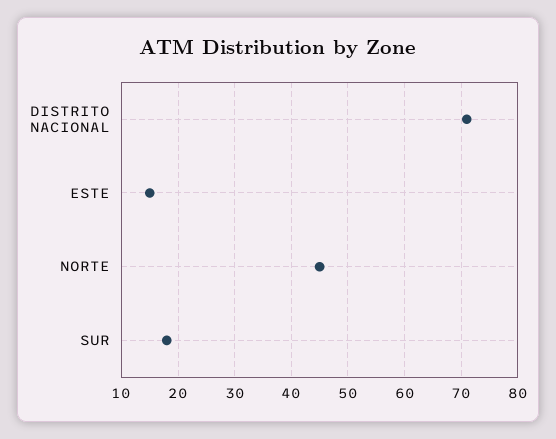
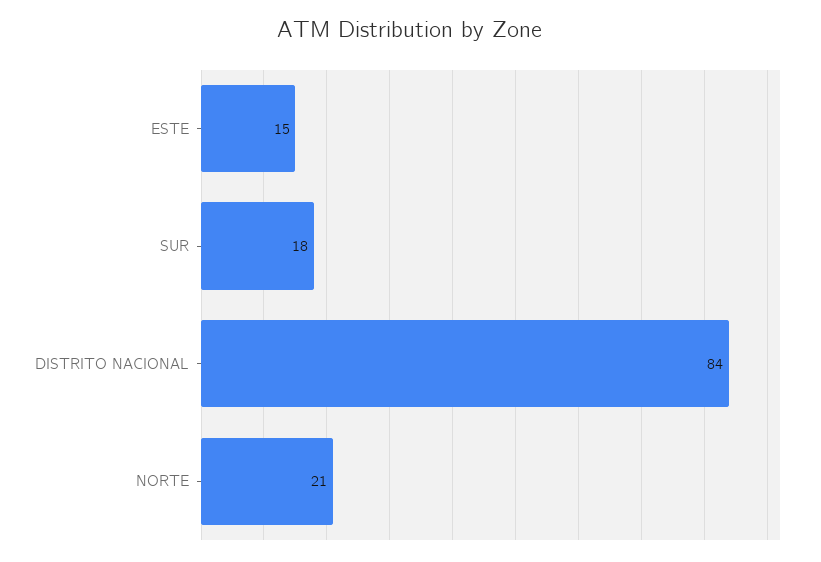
  {
-   "DISTRITO NACIONAL": 70,
+   "DISTRITO NACIONAL": 84,
    "ESTE": 15,
-   "NORTE": 45,
+   "NORTE": 21,
    "SUR": 18
  }

